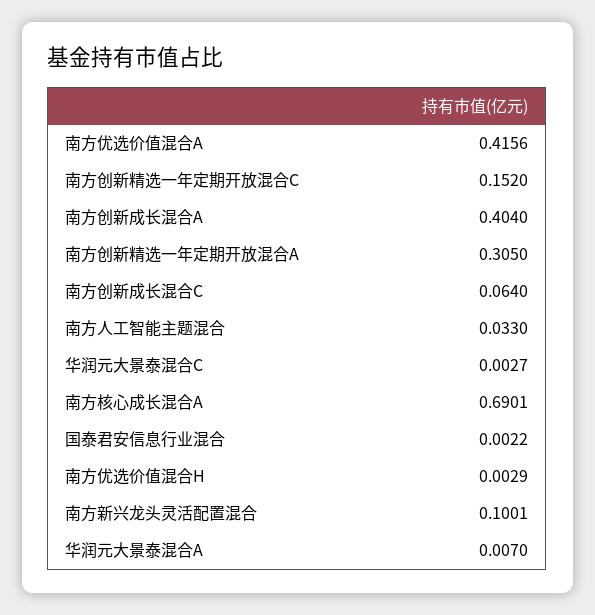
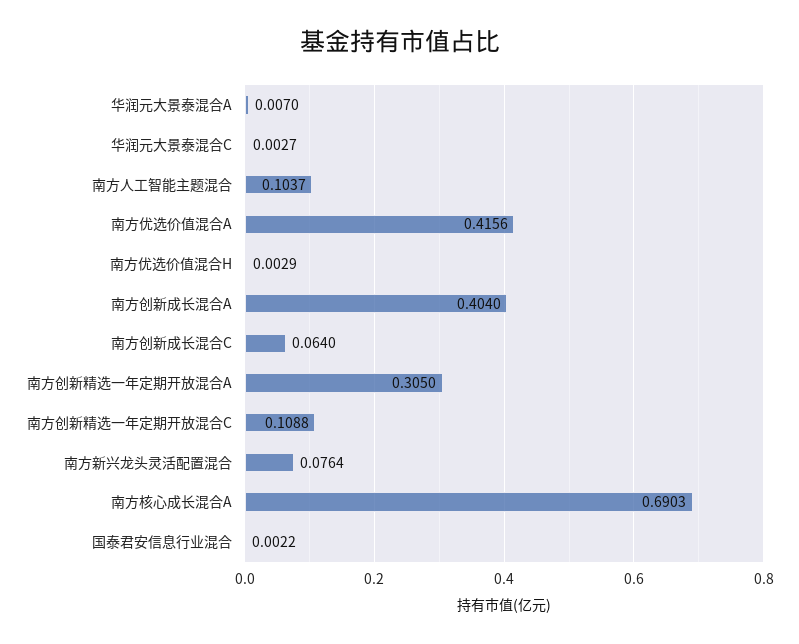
  {
    "南方优选价值混合A": 0.4156,
-   "南方创新精选一年定期开放混合C": 0.152,
+   "南方创新精选一年定期开放混合C": 0.1088,
    "南方创新成长混合A": 0.404,
    "南方创新精选一年定期开放混合A": 0.305,
    "南方创新成长混合C": 0.064,
-   "南方人工智能主题混合": 0.033,
+   "南方人工智能主题混合": 0.1037,
    "华润元大景泰混合C": 0.0027,
-   "南方核心成长混合A": 0.6901,
+   "南方核心成长混合A": 0.6903,
    "国泰君安信息行业混合": 0.0022,
    "南方优选价值混合H": 0.0029,
-   "南方新兴龙头灵活配置混合": 0.1001,
+   "南方新兴龙头灵活配置混合": 0.0764,
    "华润元大景泰混合A": 0.007
  }

